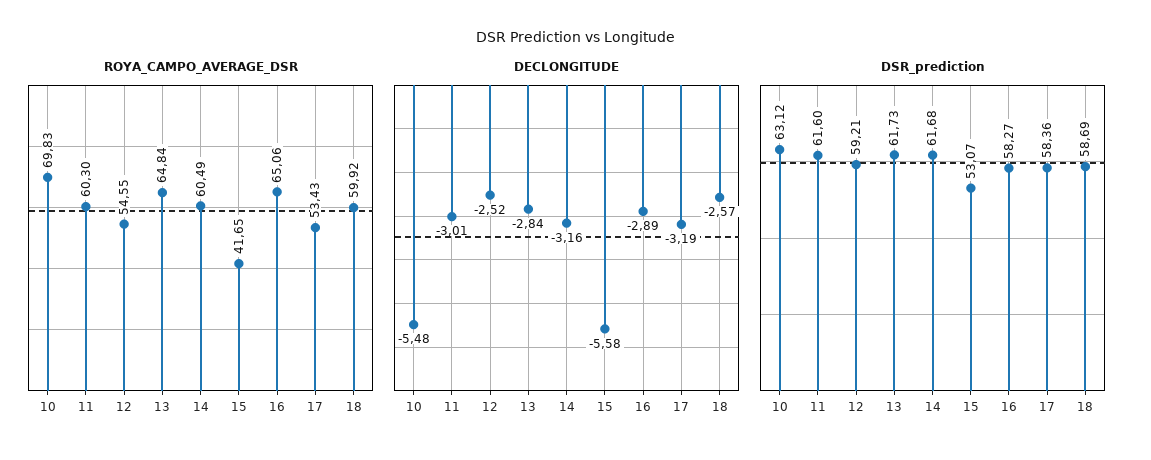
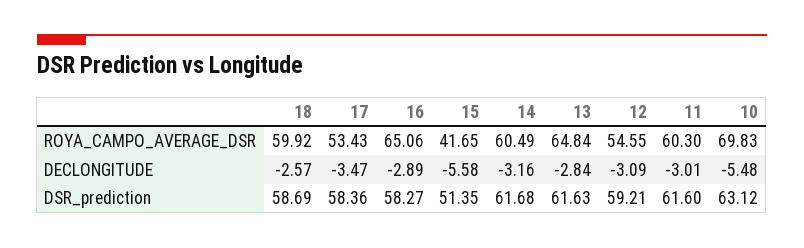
  {
    "ROYA_CAMPO_AVERAGE_DSR": {
      "10": 69.83,
      "11": 60.3,
      "12": 54.55,
      "13": 64.84,
      "14": 60.49,
      "15": 41.65,
      "16": 65.06,
      "17": 53.43,
      "18": 59.92
    },
    "DECLONGITUDE": {
      "10": -5.48,
      "11": -3.01,
-     "12": -2.52,
+     "12": -3.09,
      "13": -2.84,
      "14": -3.16,
      "15": -5.58,
      "16": -2.89,
-     "17": -3.19,
+     "17": -3.47,
      "18": -2.57
    },
    "DSR_prediction": {
      "10": 63.12,
      "11": 61.6,
      "12": 59.21,
-     "13": 61.73,
+     "13": 61.63,
      "14": 61.68,
-     "15": 53.07,
+     "15": 51.35,
      "16": 58.27,
      "17": 58.36,
      "18": 58.69
    }
  }

